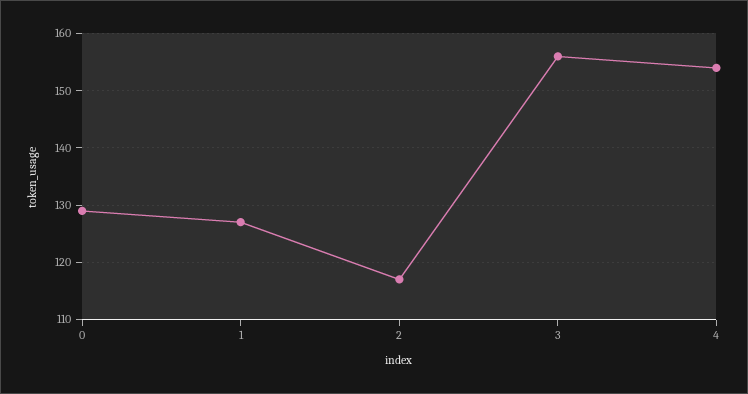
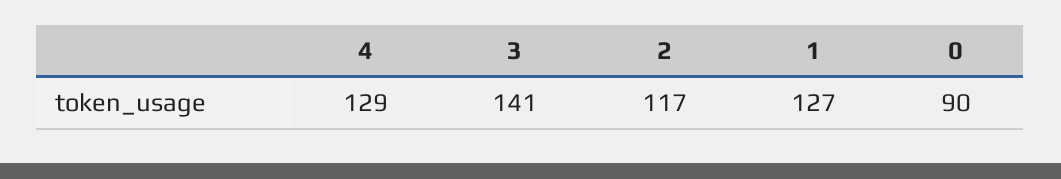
  {
-   "0": 130,
+   "0": 90,
    "1": 127,
    "2": 117,
-   "3": 155,
+   "3": 141,
-   "4": 155
+   "4": 129
  }

